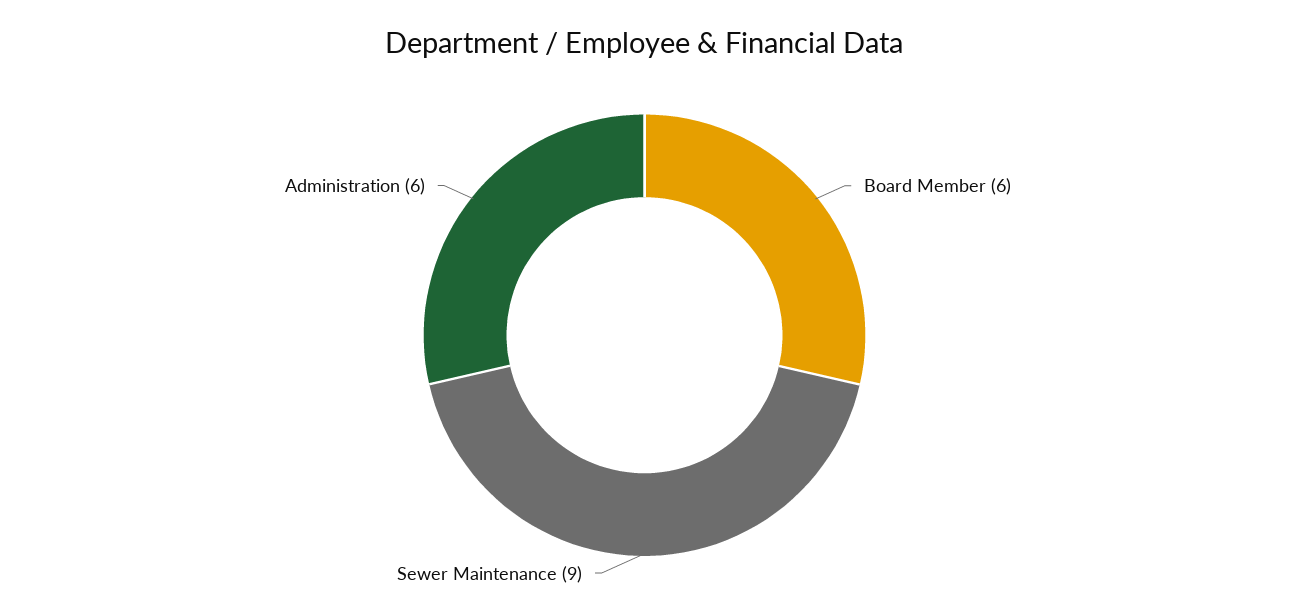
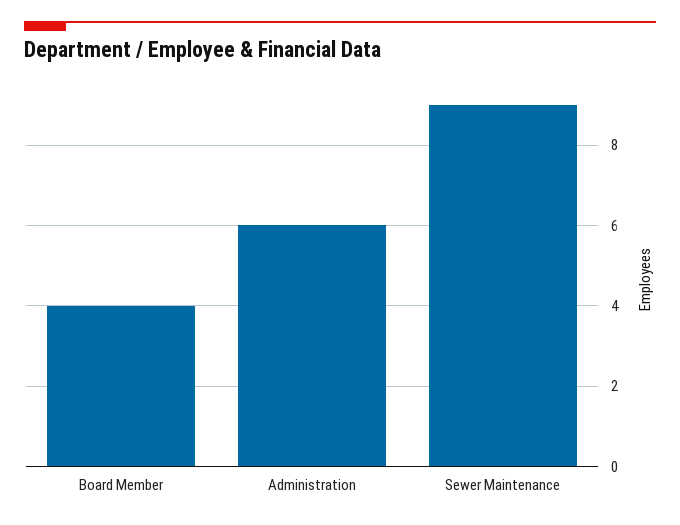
  {
-   "Board Member": 6,
+   "Board Member": 4,
    "Sewer Maintenance": 9,
    "Administration": 6
  }

